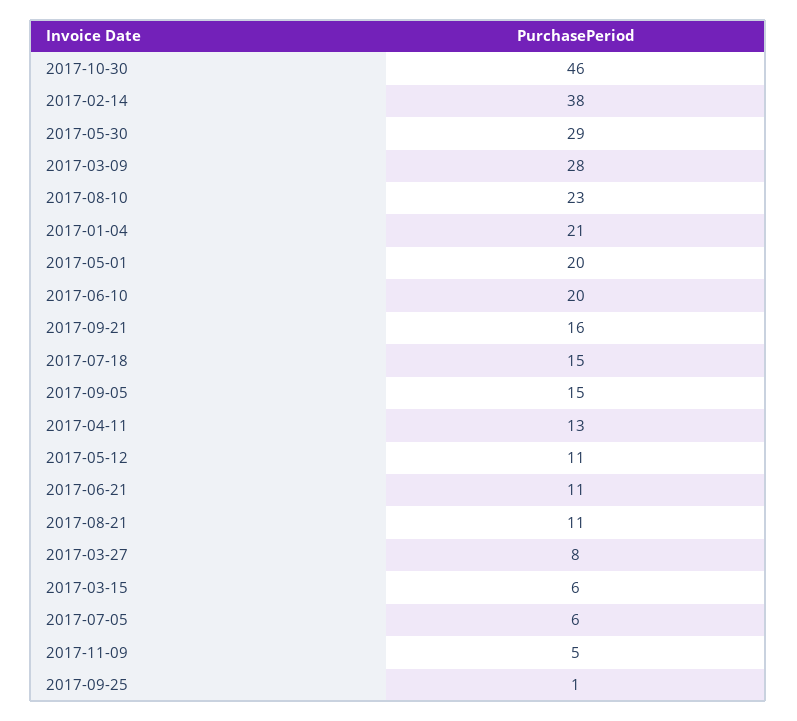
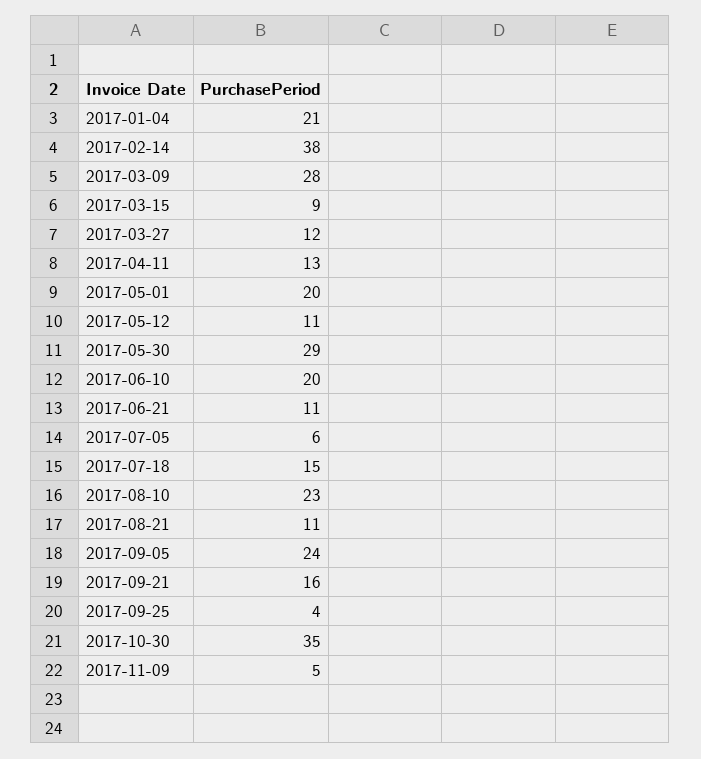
  {
-   "2017-10-30": 46,
+   "2017-10-30": 35,
    "2017-02-14": 38,
    "2017-05-30": 29,
    "2017-03-09": 28,
    "2017-08-10": 23,
    "2017-01-04": 21,
    "2017-05-01": 20,
    "2017-06-10": 20,
    "2017-09-21": 16,
    "2017-07-18": 15,
-   "2017-09-05": 15,
+   "2017-09-05": 24,
    "2017-04-11": 13,
    "2017-05-12": 11,
    "2017-06-21": 11,
    "2017-08-21": 11,
-   "2017-03-27": 8,
+   "2017-03-27": 12,
-   "2017-03-15": 6,
+   "2017-03-15": 9,
    "2017-07-05": 6,
    "2017-11-09": 5,
-   "2017-09-25": 1
+   "2017-09-25": 4
  }

